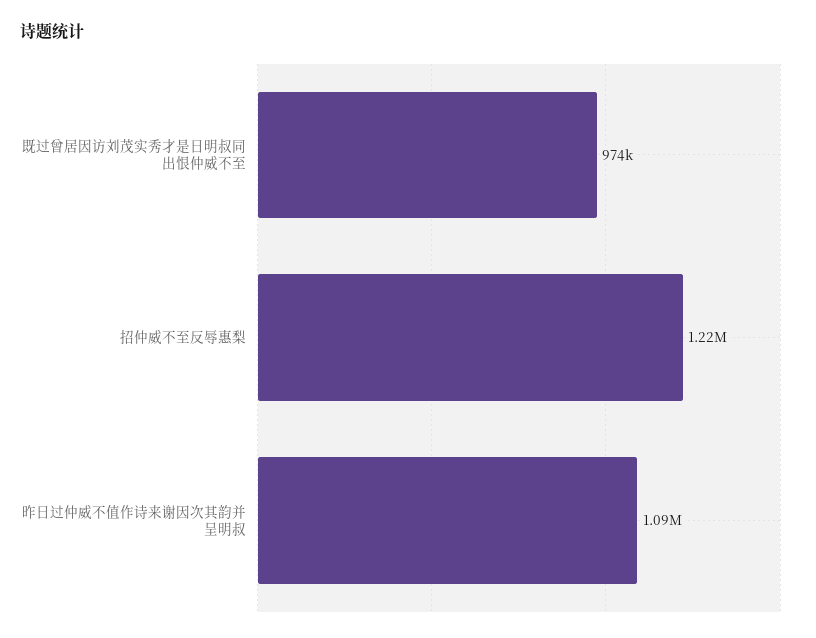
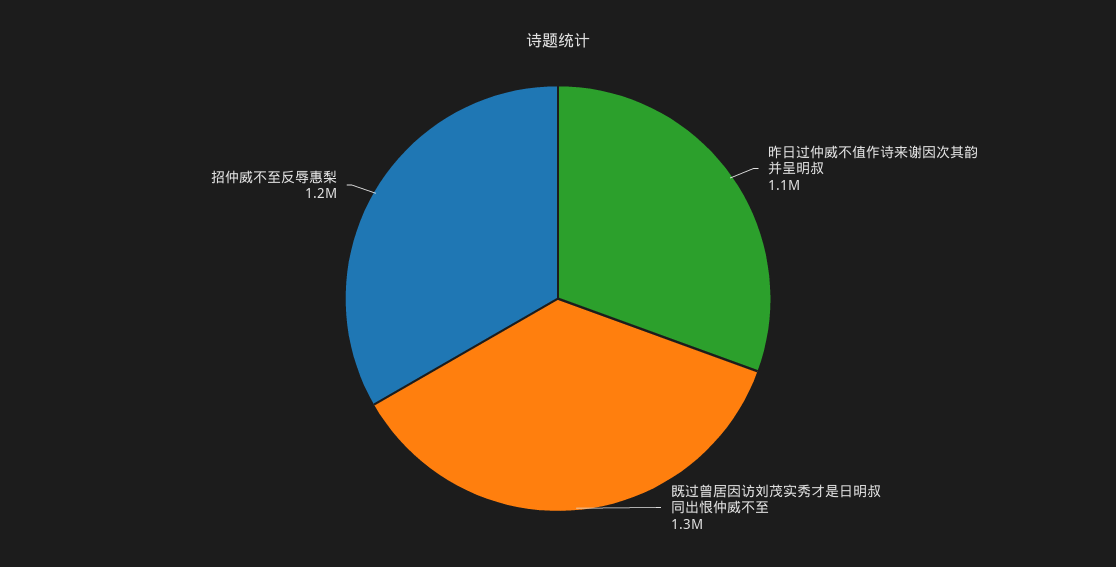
  {
-   "既过曾居因访刘茂实秀才是日明叔同出恨仲威不至": 974000,
+   "既过曾居因访刘茂实秀才是日明叔同出恨仲威不至": 1300000,
    "招仲威不至反辱惠梨": 1220000,
    "昨日过仲威不值作诗来谢因次其韵并呈明叔": 1090000
  }

